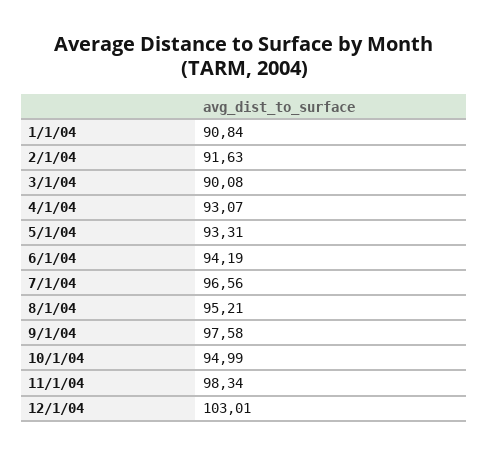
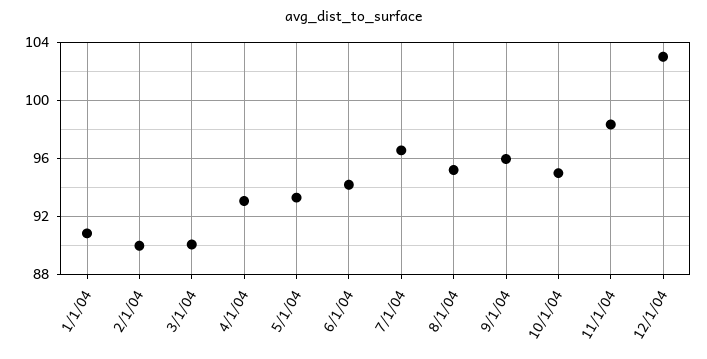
  {
    "1/1/04": 90.84,
-   "2/1/04": 91.63,
+   "2/1/04": 90,
    "3/1/04": 90.08,
    "4/1/04": 93.07,
    "5/1/04": 93.31,
    "6/1/04": 94.19,
    "7/1/04": 96.56,
    "8/1/04": 95.21,
-   "9/1/04": 97.58,
+   "9/1/04": 96,
    "10/1/04": 94.99,
    "11/1/04": 98.34,
    "12/1/04": 103.01
  }

